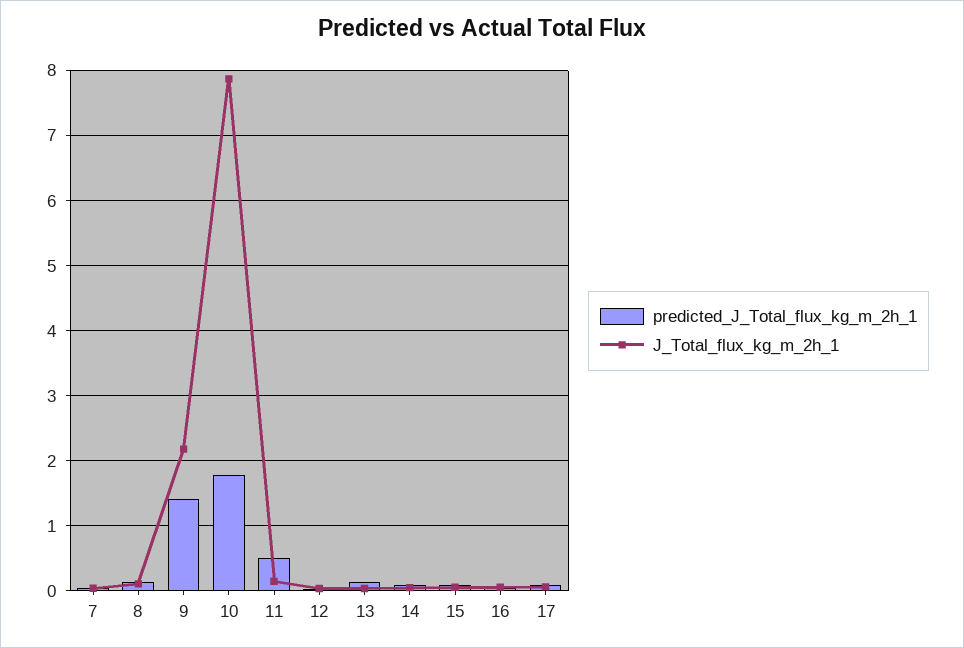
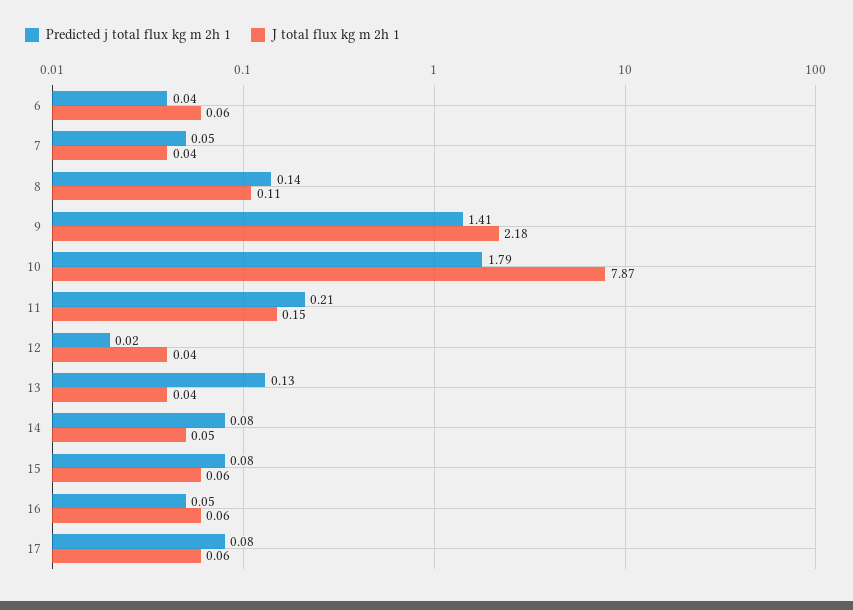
  {
    "predicted_J_Total_flux_kg_m_2h_1": {
      "7": 0.05,
      "8": 0.14,
      "9": 1.41,
      "10": 1.79,
-     "11": 0.5,
+     "11": 0.21,
      "12": 0.02,
      "13": 0.13,
      "14": 0.08,
      "15": 0.08,
      "16": 0.05,
-     "17": 0.08
+     "17": 0.08,
+     "6": 0.04
    },
    "J_Total_flux_kg_m_2h_1": {
      "7": 0.04,
      "8": 0.11,
      "9": 2.18,
      "10": 7.87,
      "11": 0.15,
      "12": 0.04,
      "13": 0.04,
      "14": 0.05,
      "15": 0.06,
      "16": 0.06,
-     "17": 0.06
+     "17": 0.06,
+     "6": 0.06
    }
  }

